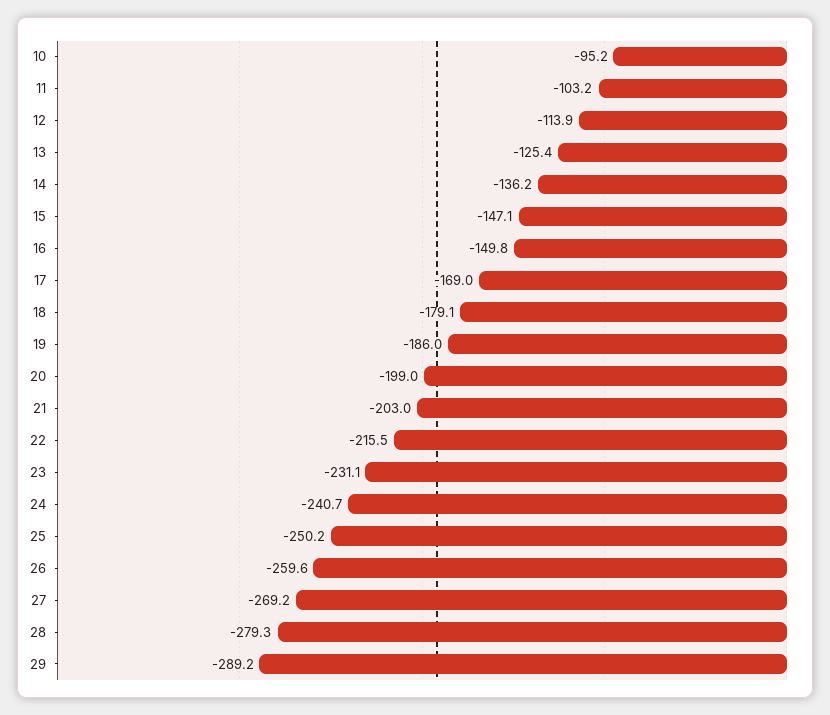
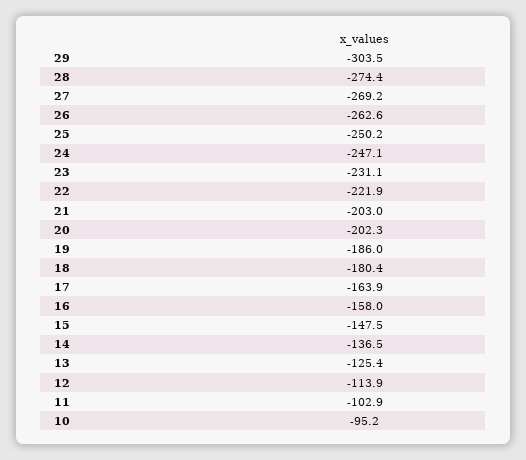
  {
    "10": -95.2,
-   "11": -103.2,
+   "11": -102.9,
    "12": -113.9,
    "13": -125.4,
-   "14": -136.2,
+   "14": -136.5,
-   "15": -147.1,
+   "15": -147.5,
-   "16": -149.8,
+   "16": -158,
-   "17": -169,
+   "17": -163.9,
-   "18": -179.1,
+   "18": -180.4,
    "19": -186,
-   "20": -199,
+   "20": -202.3,
    "21": -203,
-   "22": -215.5,
+   "22": -221.9,
    "23": -231.1,
-   "24": -240.7,
+   "24": -247.1,
    "25": -250.2,
-   "26": -259.6,
+   "26": -262.6,
    "27": -269.2,
-   "28": -279.3,
+   "28": -274.4,
-   "29": -289.2
+   "29": -303.5
  }

